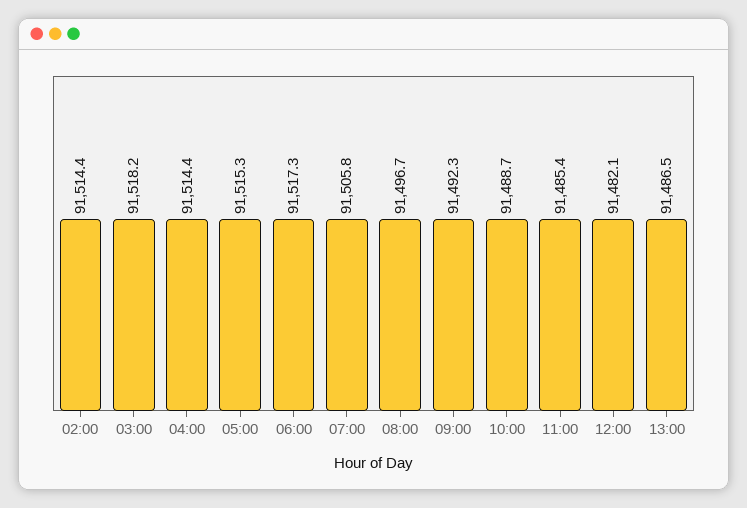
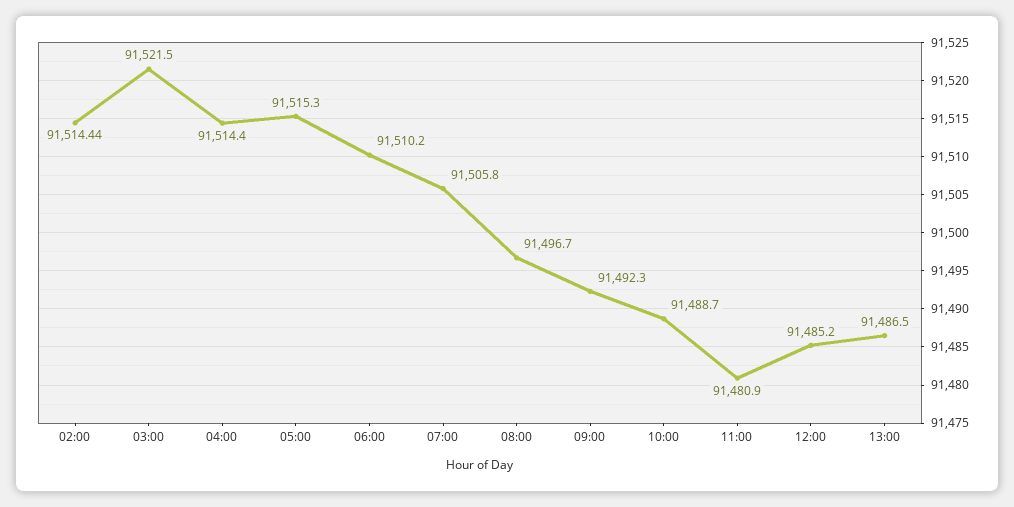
  {
    "02:00": 91514.44,
-   "03:00": 91518.2,
+   "03:00": 91521.5,
    "04:00": 91514.4,
    "05:00": 91515.3,
-   "06:00": 91517.3,
+   "06:00": 91510.2,
    "07:00": 91505.8,
    "08:00": 91496.7,
    "09:00": 91492.3,
    "10:00": 91488.7,
-   "11:00": 91485.4,
+   "11:00": 91480.9,
-   "12:00": 91482.1,
+   "12:00": 91485.2,
    "13:00": 91486.5
  }

